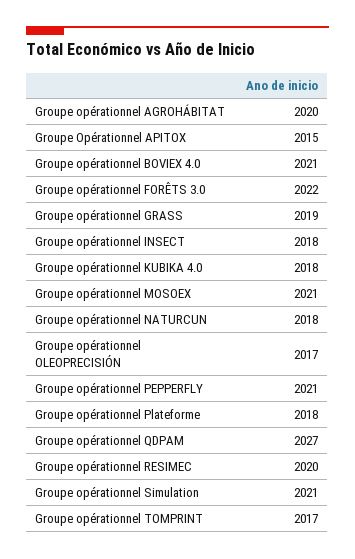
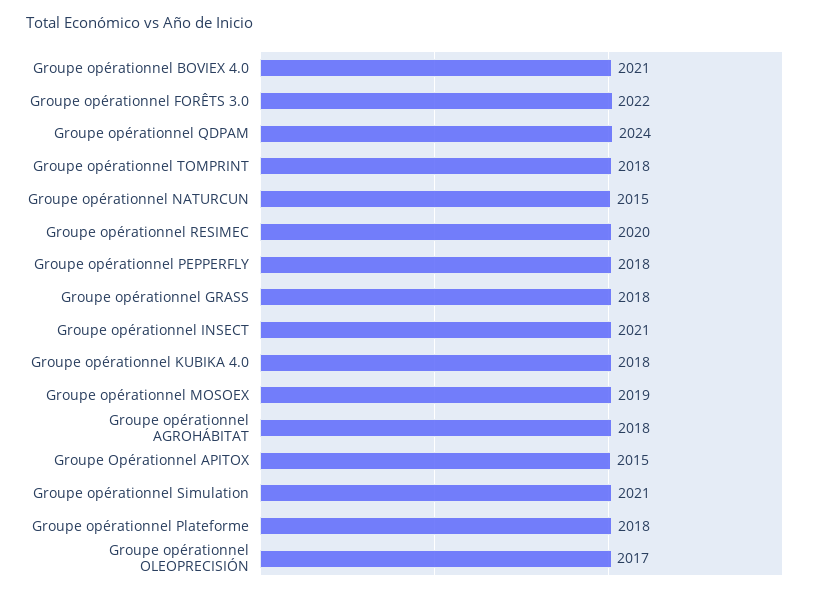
  {
-   "Groupe opérationnel AGROHÁBITAT": 2020,
+   "Groupe opérationnel AGROHÁBITAT": 2018,
    "Groupe Opérationnel APITOX": 2015,
    "Groupe opérationnel BOVIEX 4.0": 2021,
    "Groupe opérationnel FORÊTS 3.0": 2022,
-   "Groupe opérationnel GRASS": 2019,
+   "Groupe opérationnel GRASS": 2018,
-   "Groupe opérationnel INSECT": 2018,
+   "Groupe opérationnel INSECT": 2021,
    "Groupe opérationnel KUBIKA 4.0": 2018,
-   "Groupe opérationnel MOSOEX": 2021,
+   "Groupe opérationnel MOSOEX": 2019,
-   "Groupe opérationnel NATURCUN": 2018,
+   "Groupe opérationnel NATURCUN": 2015,
    "Groupe opérationnel OLEOPRECISIÓN": 2017,
-   "Groupe opérationnel PEPPERFLY": 2021,
+   "Groupe opérationnel PEPPERFLY": 2018,
    "Groupe opérationnel Plateforme": 2018,
-   "Groupe opérationnel QDPAM": 2027,
+   "Groupe opérationnel QDPAM": 2024,
    "Groupe opérationnel RESIMEC": 2020,
    "Groupe opérationnel Simulation": 2021,
-   "Groupe opérationnel TOMPRINT": 2017
+   "Groupe opérationnel TOMPRINT": 2018
  }

